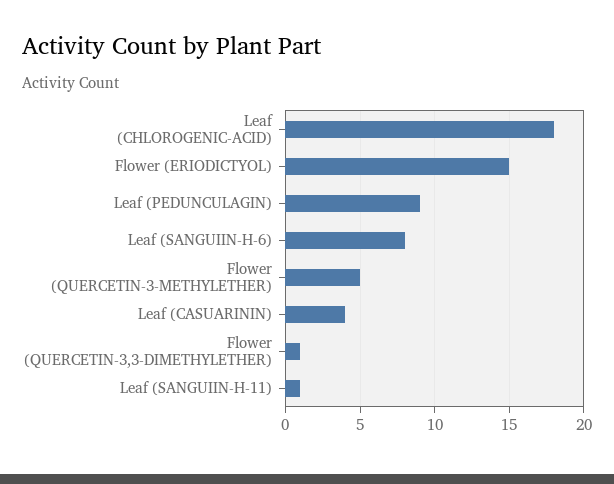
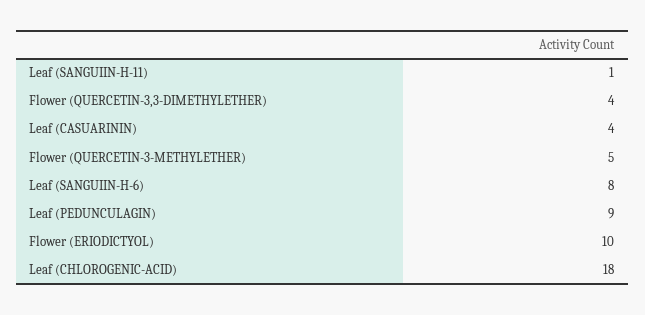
  {
    "Leaf (CHLOROGENIC-ACID)": 18,
-   "Flower (ERIODICTYOL)": 15,
+   "Flower (ERIODICTYOL)": 10,
    "Leaf (PEDUNCULAGIN)": 9,
    "Leaf (SANGUIIN-H-6)": 8,
    "Flower (QUERCETIN-3-METHYLETHER)": 5,
    "Leaf (CASUARININ)": 4,
-   "Flower (QUERCETIN-3,3-DIMETHYLETHER)": 1,
+   "Flower (QUERCETIN-3,3-DIMETHYLETHER)": 4,
    "Leaf (SANGUIIN-H-11)": 1
  }

